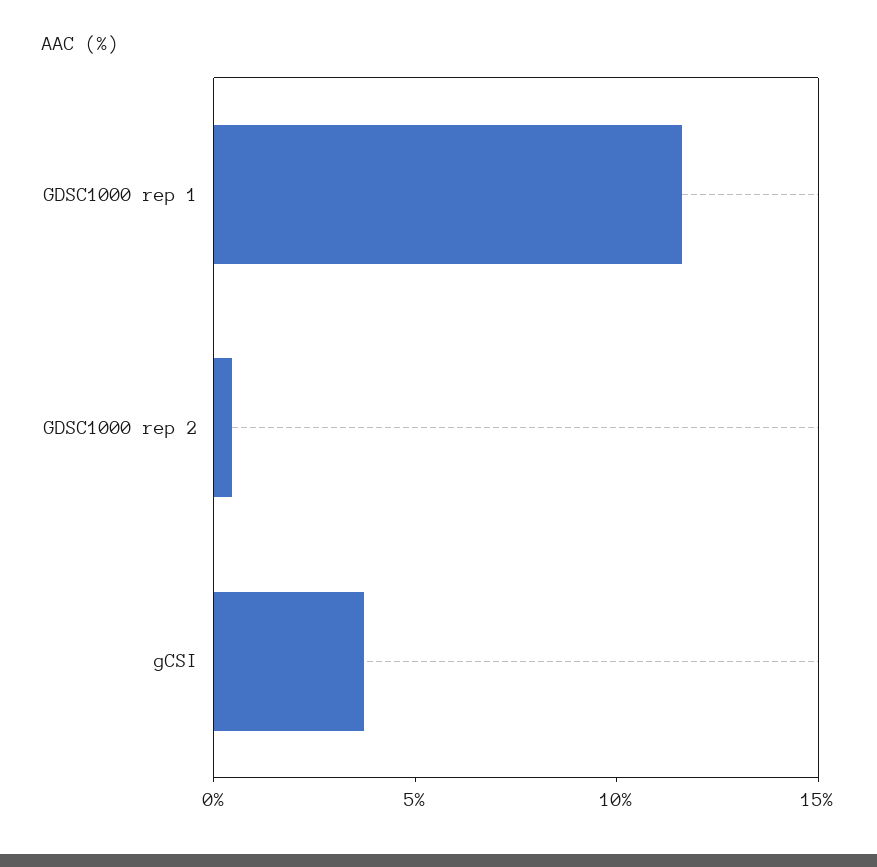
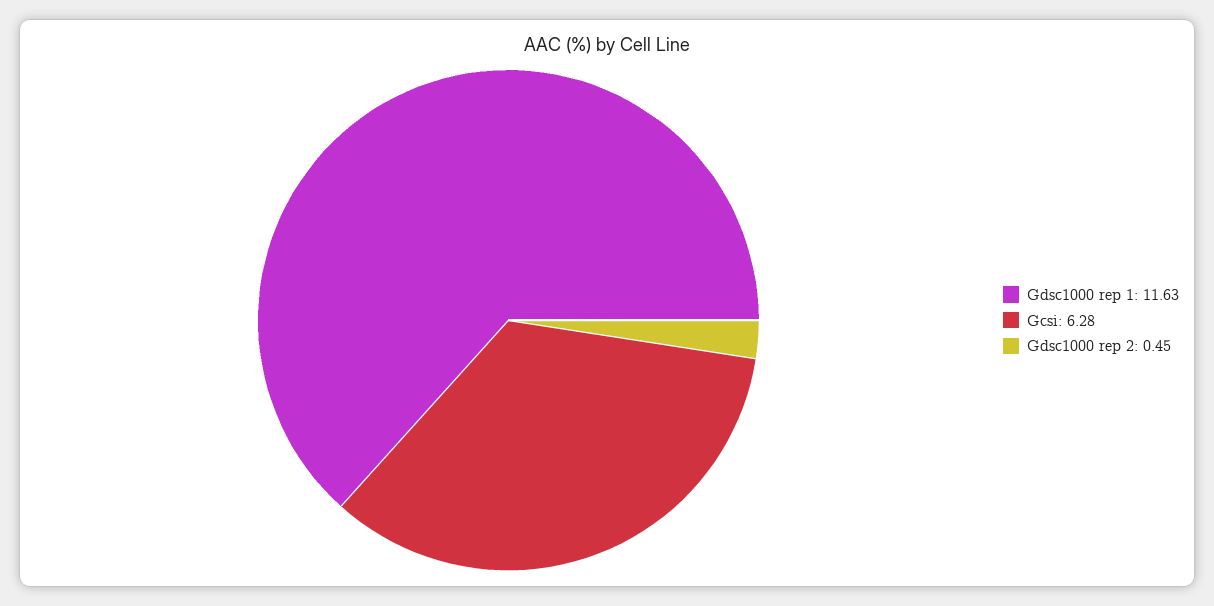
  {
    "GDSC1000 rep 1": 11.63,
    "GDSC1000 rep 2": 0.45,
-   "gCSI": 4
+   "gCSI": 6.28
  }

